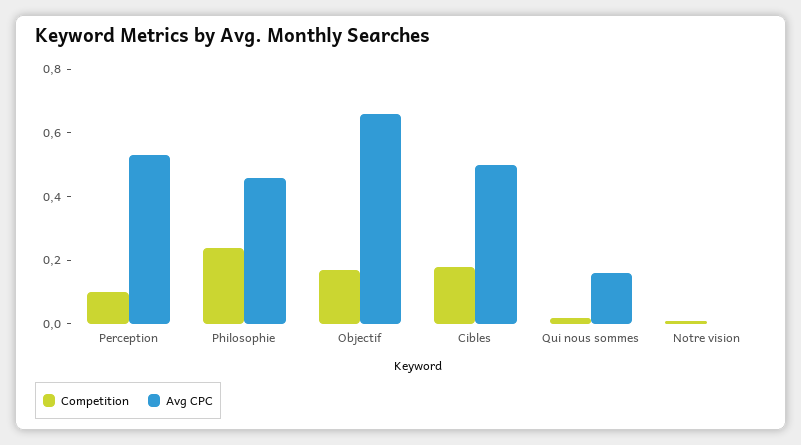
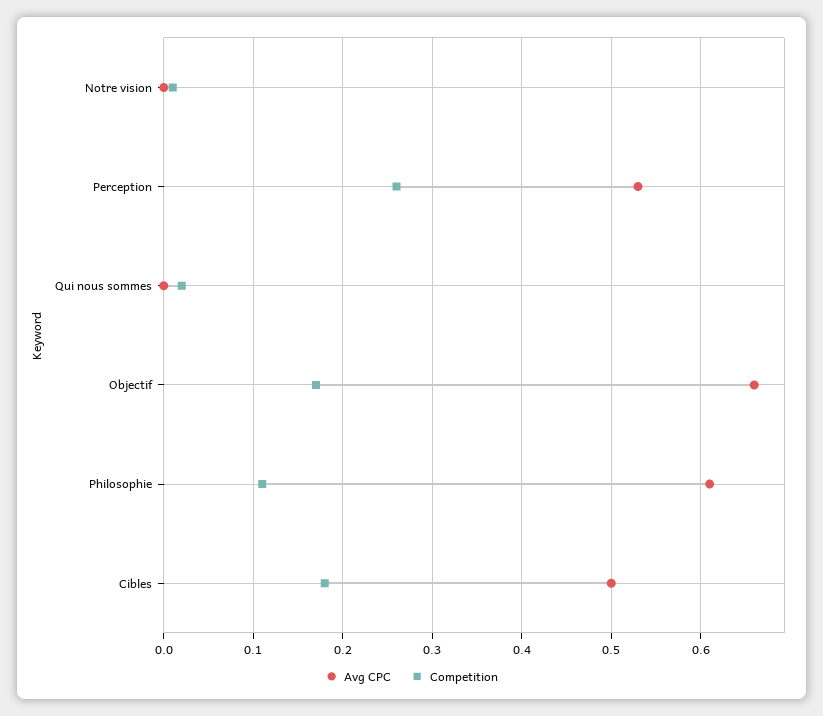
  {
    "Competition": {
-     "Perception": 0.1,
+     "Perception": 0.26,
-     "Philosophie": 0.25,
+     "Philosophie": 0.11,
      "Objectif": 0.17,
      "Cibles": 0.18,
      "Qui nous sommes": 0.02,
      "Notre vision": 0.01
    },
    "Avg CPC": {
      "Perception": 0.53,
-     "Philosophie": 0.45,
+     "Philosophie": 0.61,
      "Objectif": 0.66,
      "Cibles": 0.5,
-     "Qui nous sommes": 0.15,
+     "Qui nous sommes": 0,
      "Notre vision": 0
    }
  }

